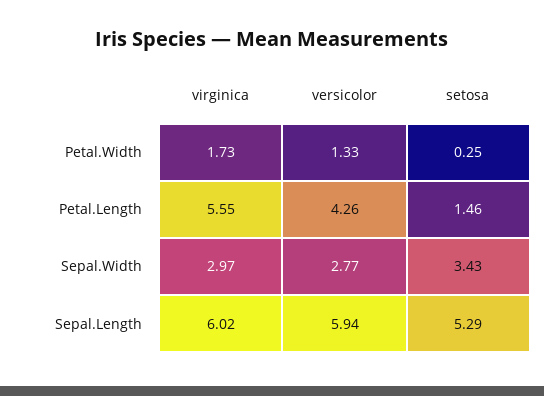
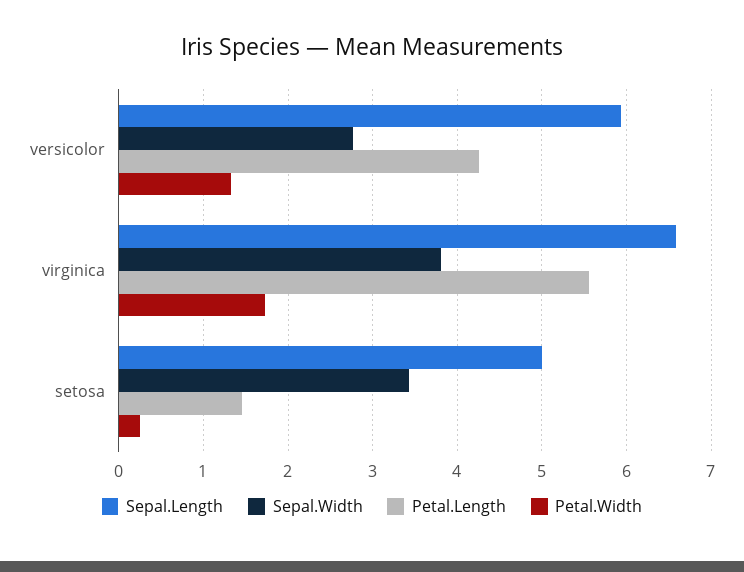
  {
    "Petal.Width": {
      "virginica": 1.73,
      "versicolor": 1.33,
      "setosa": 0.25
    },
    "Petal.Length": {
      "virginica": 5.55,
      "versicolor": 4.26,
      "setosa": 1.46
    },
    "Sepal.Width": {
-     "virginica": 2.97,
+     "virginica": 3.8,
      "versicolor": 2.77,
      "setosa": 3.43
    },
    "Sepal.Length": {
-     "virginica": 6.02,
+     "virginica": 6.6,
      "versicolor": 5.94,
-     "setosa": 5.29
+     "setosa": 5
    }
  }

